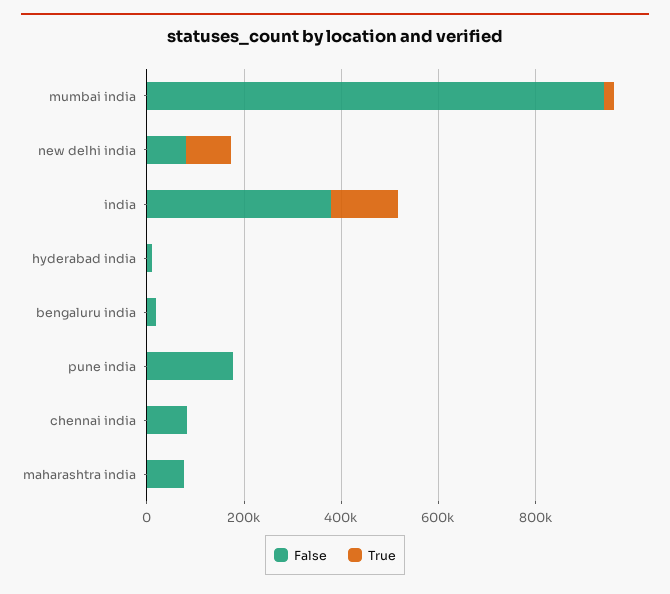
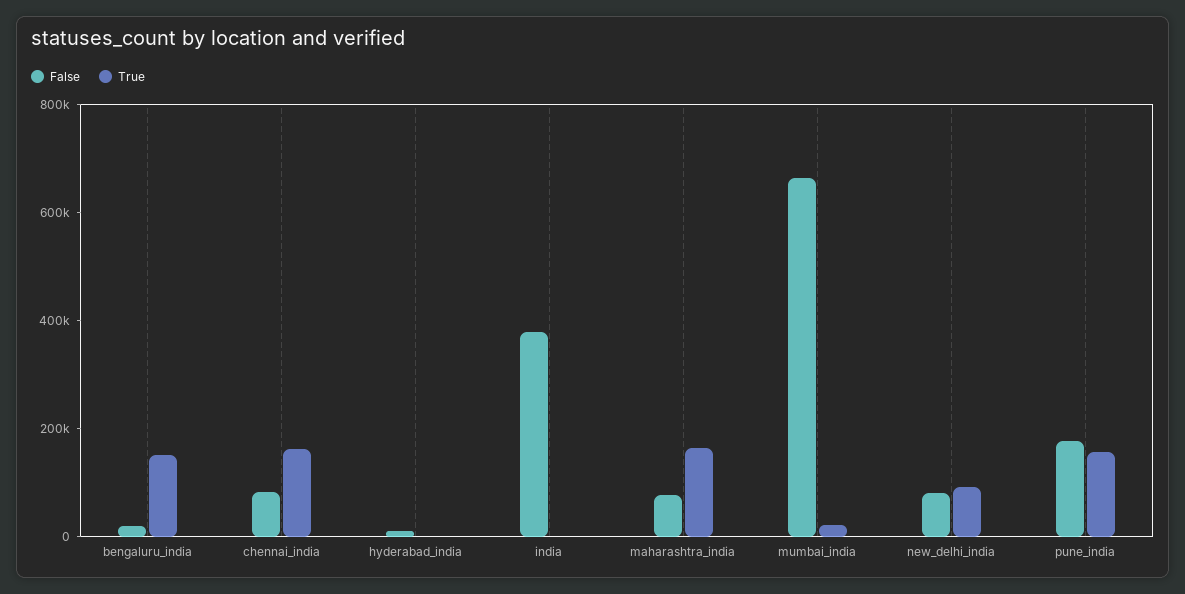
  {
    "False": {
-     "mumbai india": 950000,
+     "mumbai india": 650000,
      "new delhi india": 100000,
      "india": 400000,
      "hyderabad india": 0,
      "bengaluru india": 0,
      "pune india": 200000,
      "chennai india": 100000,
      "maharashtra india": 100000
    },
    "True": {
      "mumbai india": 0,
      "new delhi india": 100000,
-     "india": 150000,
+     "india": 0,
      "hyderabad india": 0,
-     "bengaluru india": 0,
+     "bengaluru india": 150000,
-     "pune india": 0,
+     "pune india": 150000,
-     "chennai india": 0,
+     "chennai india": 150000,
-     "maharashtra india": 0
+     "maharashtra india": 150000
    }
  }

